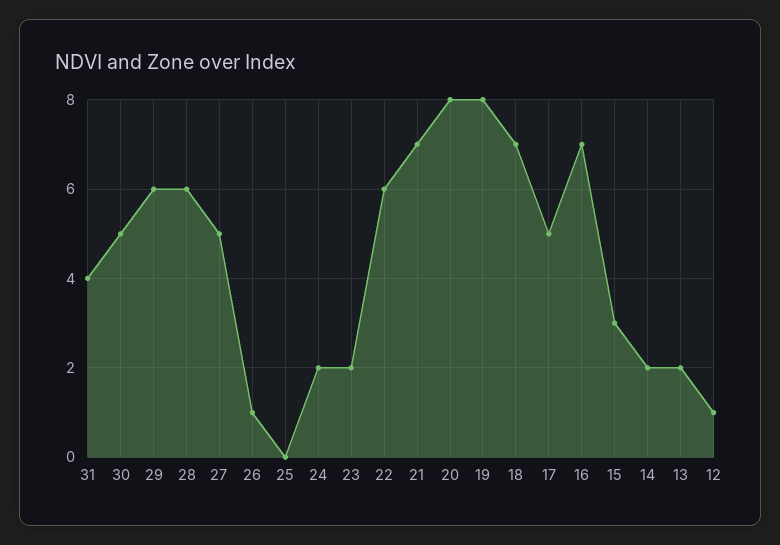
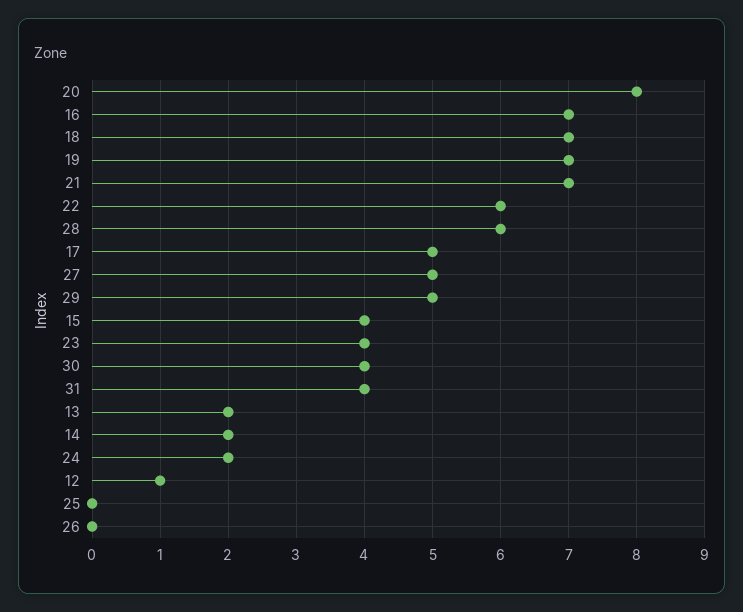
  {
    "31": 4,
-   "30": 5,
+   "30": 4,
-   "29": 6,
+   "29": 5,
    "28": 6,
    "27": 5,
-   "26": 1,
+   "26": 0,
    "25": 0,
    "24": 2,
-   "23": 2,
+   "23": 4,
    "22": 6,
    "21": 7,
    "20": 8,
-   "19": 8,
+   "19": 7,
    "18": 7,
    "17": 5,
    "16": 7,
-   "15": 3,
+   "15": 4,
    "14": 2,
    "13": 2,
    "12": 1
  }

